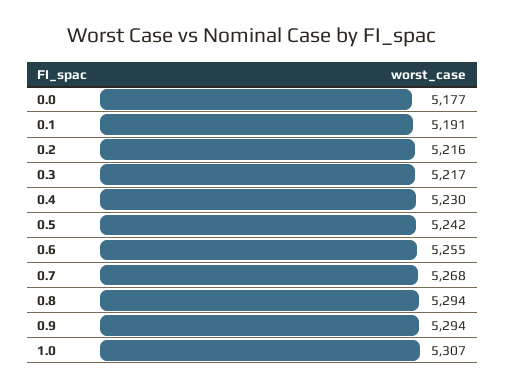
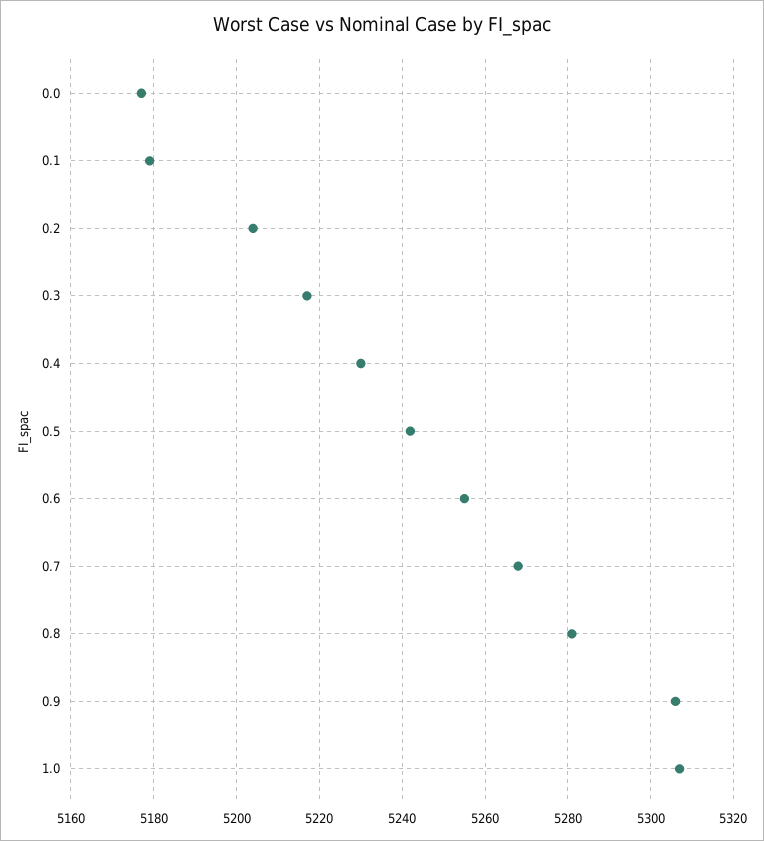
  {
    "0.0": 5177,
-   "0.1": 5191,
+   "0.1": 5180,
-   "0.2": 5216,
+   "0.2": 5205,
    "0.3": 5217,
    "0.4": 5230,
    "0.5": 5242,
    "0.6": 5255,
    "0.7": 5268,
-   "0.8": 5294,
+   "0.8": 5280,
-   "0.9": 5294,
+   "0.9": 5305,
    "1.0": 5307
  }

